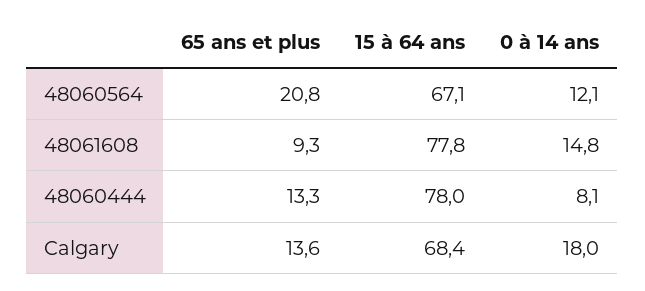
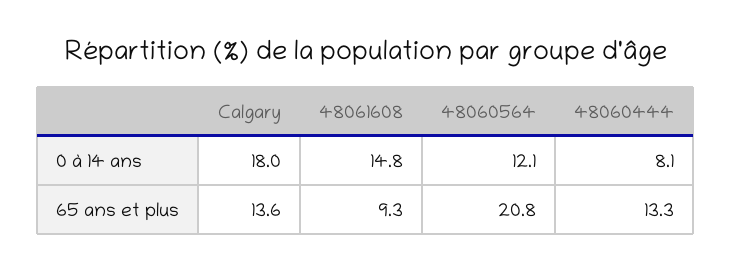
  {
    "65 ans et plus": {
      "48060564": 20.8,
      "48061608": 9.3,
      "48060444": 13.3,
      "Calgary": 13.6
    },
-   "15 à 64 ans": {
-     "48060564": 67.1,
-     "48061608": 77.8,
-     "48060444": 78,
-     "Calgary": 68.4
-   },
    "0 à 14 ans": {
      "48060564": 12.1,
      "48061608": 14.8,
      "48060444": 8.1,
      "Calgary": 18
    }
  }

